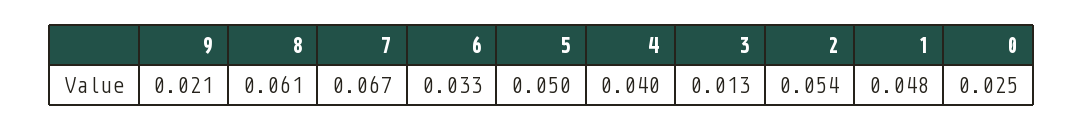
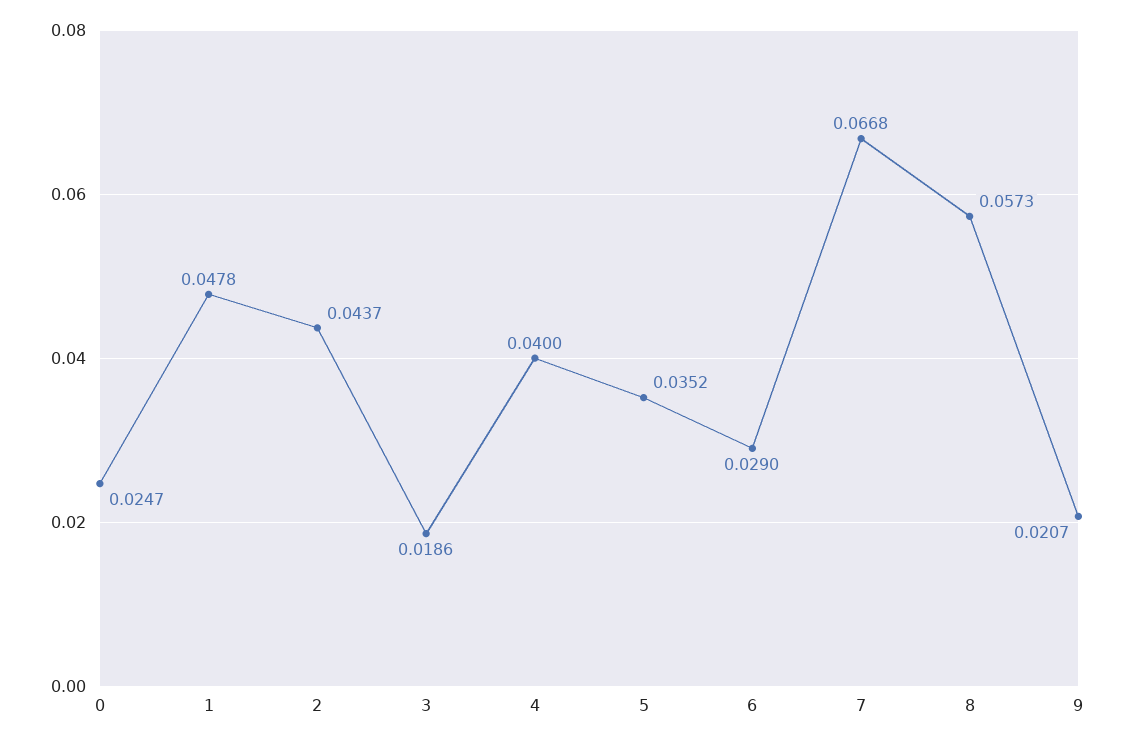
  {
    "9": 0.0207,
-   "8": 0.061,
+   "8": 0.0573,
    "7": 0.0668,
-   "6": 0.033,
+   "6": 0.029,
-   "5": 0.05,
+   "5": 0.0352,
    "4": 0.04,
-   "3": 0.013,
+   "3": 0.0186,
-   "2": 0.054,
+   "2": 0.0437,
    "1": 0.0478,
    "0": 0.0247
  }

